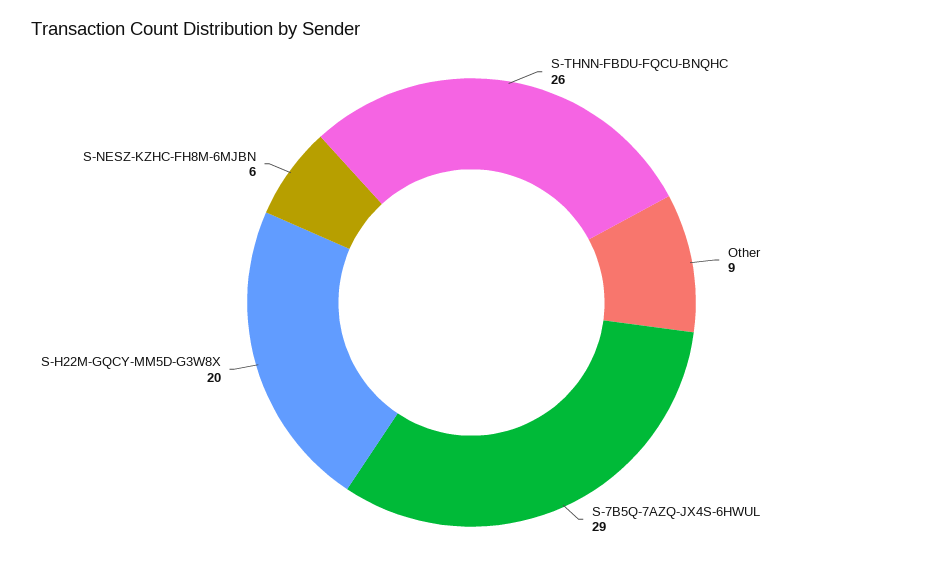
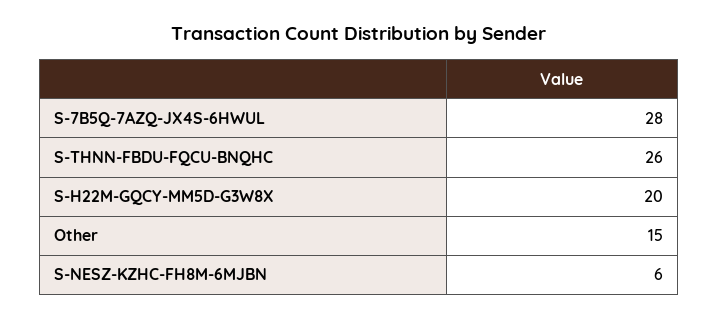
  {
    "S-THNN-FBDU-FQCU-BNQHC": 26,
-   "Other": 9,
+   "Other": 15,
-   "S-7B5Q-7AZQ-JX4S-6HWUL": 29,
+   "S-7B5Q-7AZQ-JX4S-6HWUL": 28,
    "S-H22M-GQCY-MM5D-G3W8X": 20,
    "S-NESZ-KZHC-FH8M-6MJBN": 6
  }

